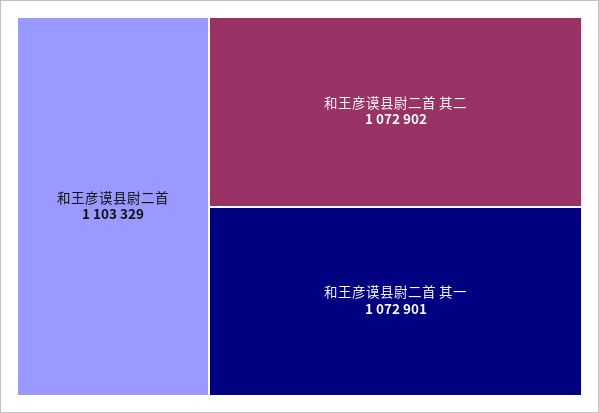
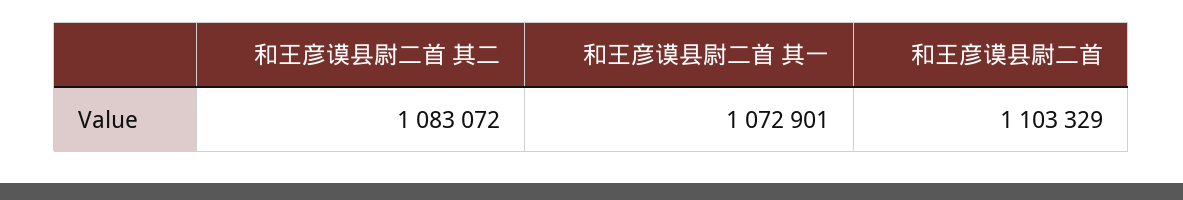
  {
    "和王彦谟县尉二首": 1103329,
-   "和王彦谟县尉二首 其二": 1072902,
+   "和王彦谟县尉二首 其二": 1083072,
    "和王彦谟县尉二首 其一": 1072901
  }

